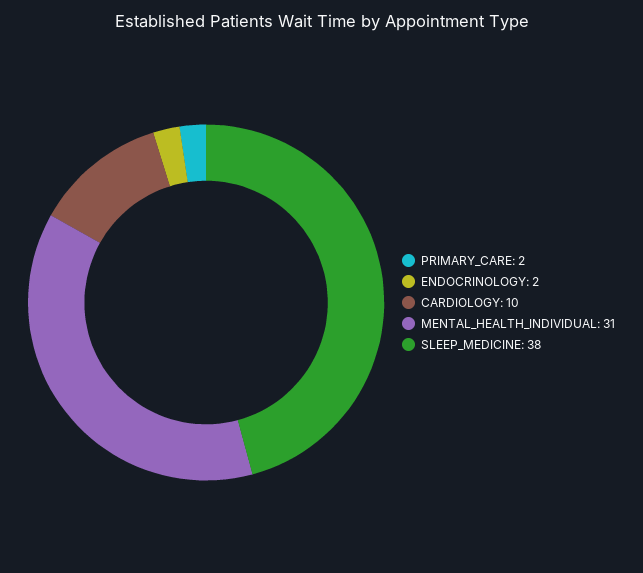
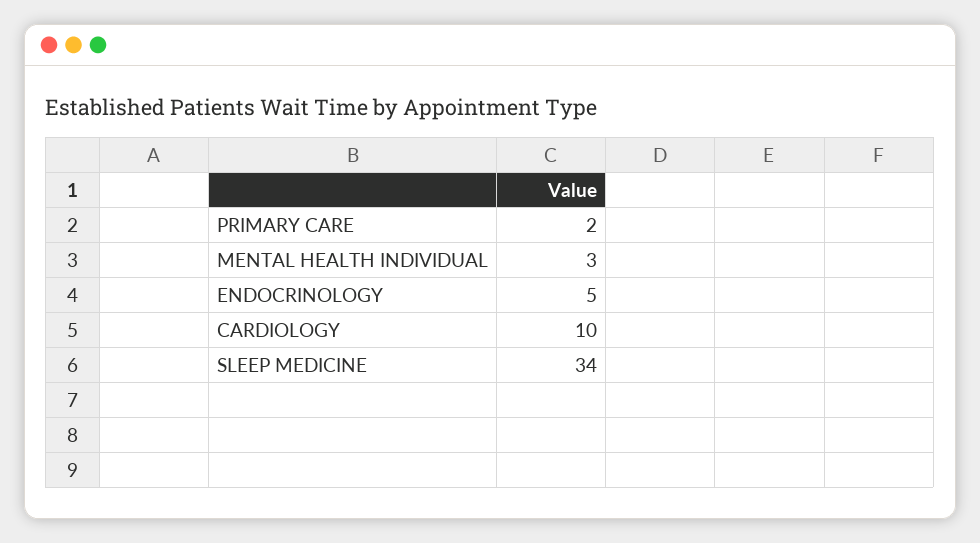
  {
    "PRIMARY_CARE": 2,
-   "ENDOCRINOLOGY": 2,
+   "ENDOCRINOLOGY": 5,
    "CARDIOLOGY": 10,
-   "MENTAL_HEALTH_INDIVIDUAL": 31,
+   "MENTAL_HEALTH_INDIVIDUAL": 3,
-   "SLEEP_MEDICINE": 38
+   "SLEEP_MEDICINE": 34
  }

